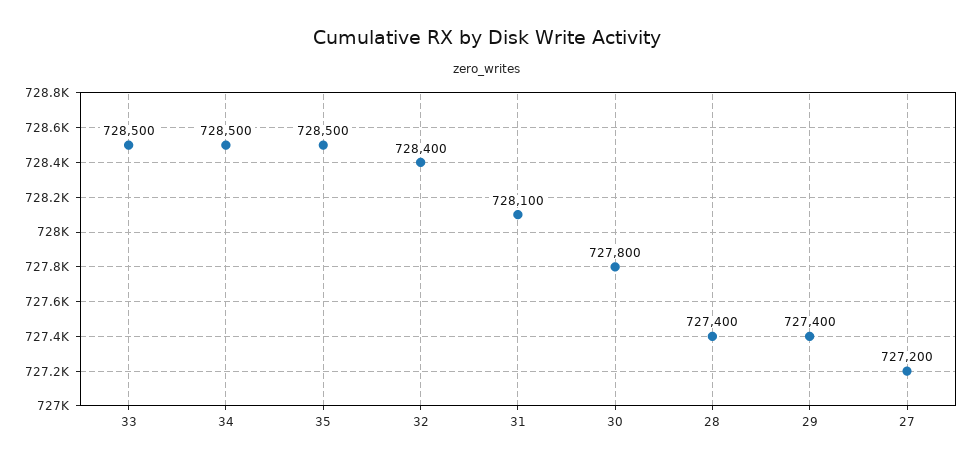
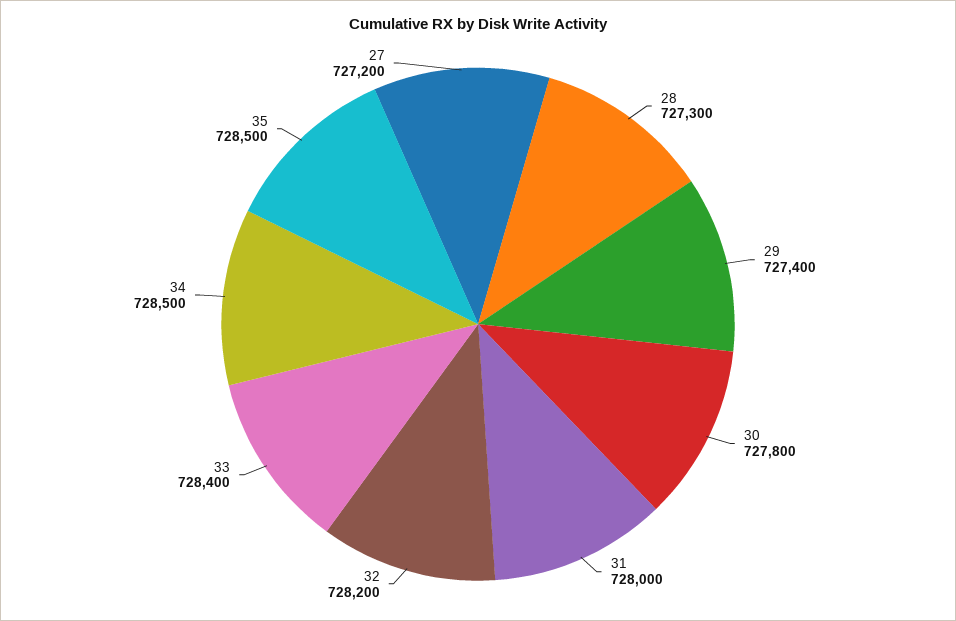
  {
-   "33": 728500,
+   "33": 728400,
    "34": 728500,
    "35": 728500,
-   "32": 728400,
+   "32": 728200,
-   "31": 728100,
+   "31": 728000,
    "30": 727800,
-   "28": 727400,
+   "28": 727300,
    "29": 727400,
    "27": 727200
  }

